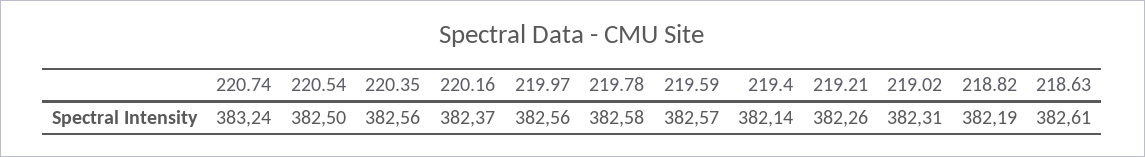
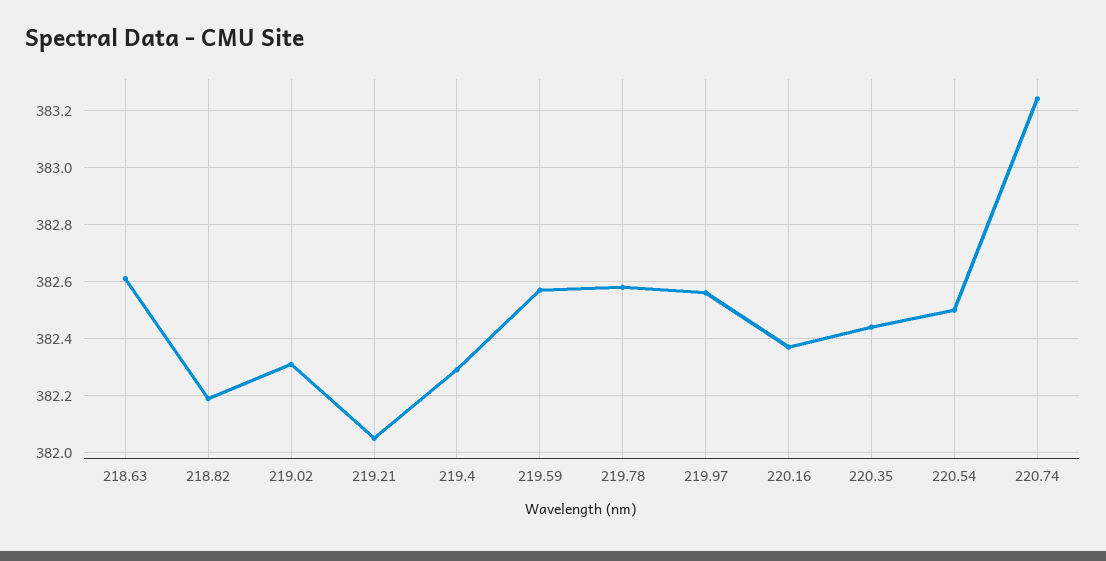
  {
    "220.74": 383.24,
    "220.54": 382.5,
-   "220.35": 382.56,
+   "220.35": 382.45,
    "220.16": 382.37,
    "219.97": 382.56,
    "219.78": 382.58,
    "219.59": 382.57,
-   "219.4": 382.14,
+   "219.4": 382.3,
-   "219.21": 382.26,
+   "219.21": 382.05,
    "219.02": 382.31,
    "218.82": 382.19,
    "218.63": 382.61
  }

